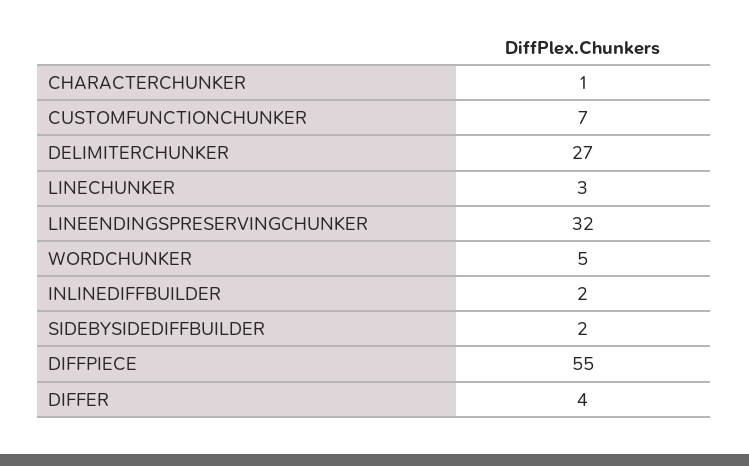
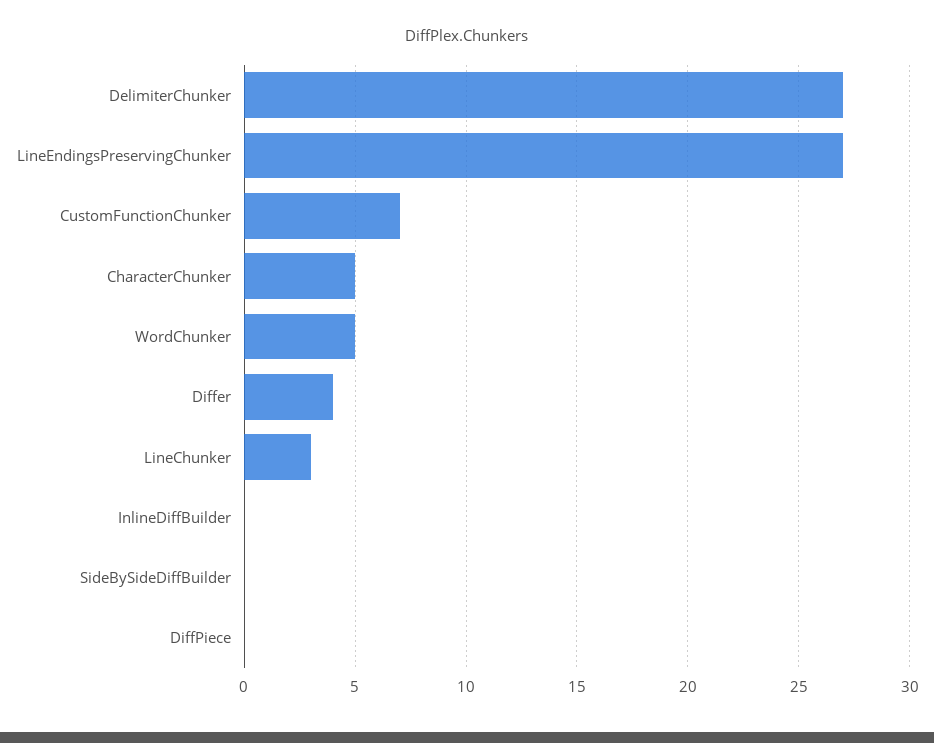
  {
-   "CHARACTERCHUNKER": 1,
+   "CHARACTERCHUNKER": 5,
    "CUSTOMFUNCTIONCHUNKER": 7,
    "DELIMITERCHUNKER": 27,
    "LINECHUNKER": 3,
-   "LINEENDINGSPRESERVINGCHUNKER": 32,
+   "LINEENDINGSPRESERVINGCHUNKER": 27,
    "WORDCHUNKER": 5,
-   "INLINEDIFFBUILDER": 2,
+   "INLINEDIFFBUILDER": 0,
-   "SIDEBYSIDEDIFFBUILDER": 2,
+   "SIDEBYSIDEDIFFBUILDER": 0,
-   "DIFFPIECE": 55,
+   "DIFFPIECE": 0,
    "DIFFER": 4
  }

